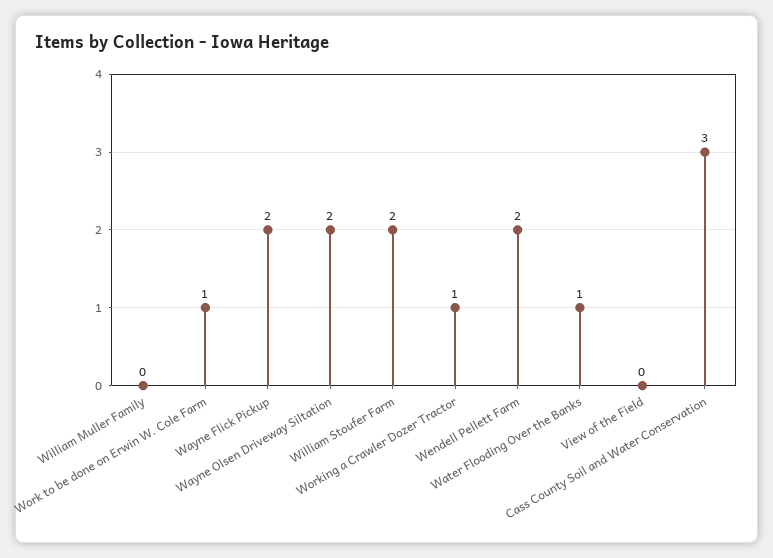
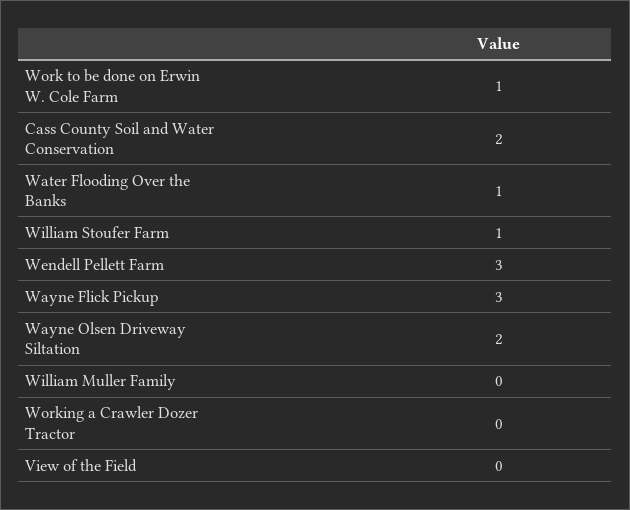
  {
    "William Muller Family": 0,
    "Work to be done on Erwin W. Cole Farm": 1,
-   "Wayne Flick Pickup": 2,
+   "Wayne Flick Pickup": 3,
    "Wayne Olsen Driveway Siltation": 2,
-   "William Stoufer Farm": 2,
+   "William Stoufer Farm": 1,
-   "Working a Crawler Dozer Tractor": 1,
+   "Working a Crawler Dozer Tractor": 0,
-   "Wendell Pellett Farm": 2,
+   "Wendell Pellett Farm": 3,
    "Water Flooding Over the Banks": 1,
    "View of the Field": 0,
-   "Cass County Soil and Water Conservation": 3
+   "Cass County Soil and Water Conservation": 2
  }

